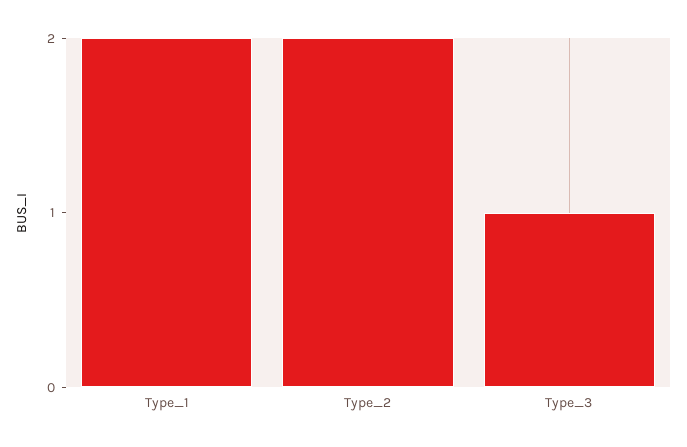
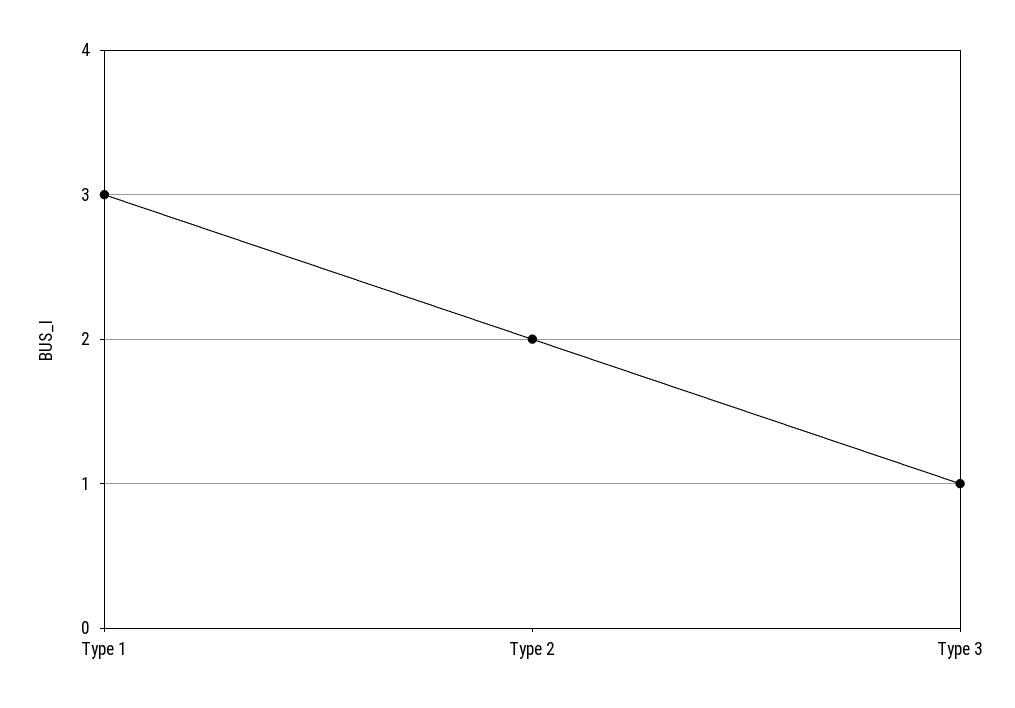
  {
-   "Type_1": 2,
+   "Type_1": 3,
    "Type_2": 2,
    "Type_3": 1
  }

